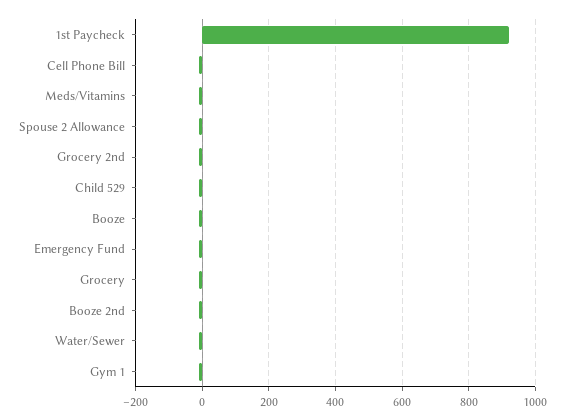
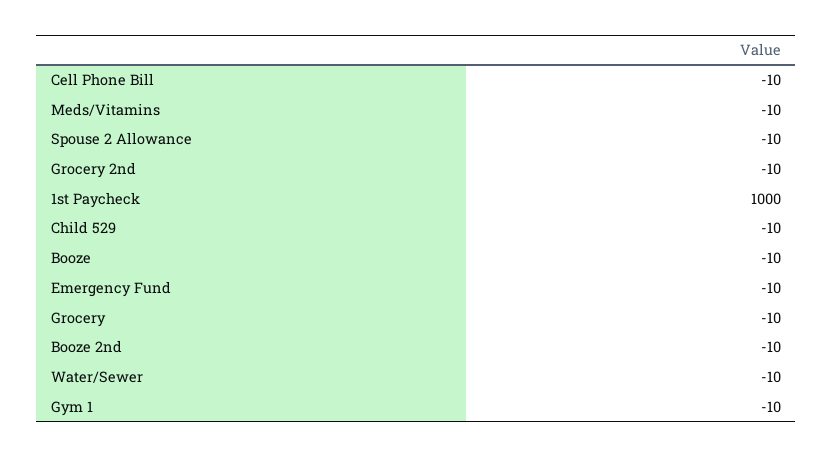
  {
-   "1st Paycheck": 920,
+   "1st Paycheck": 1000,
    "Cell Phone Bill": -10,
    "Meds/Vitamins": -10,
    "Spouse 2 Allowance": -10,
    "Grocery 2nd": -10,
    "Child 529": -10,
    "Booze": -10,
    "Emergency Fund": -10,
    "Grocery": -10,
    "Booze 2nd": -10,
    "Water/Sewer": -10,
    "Gym 1": -10
  }

